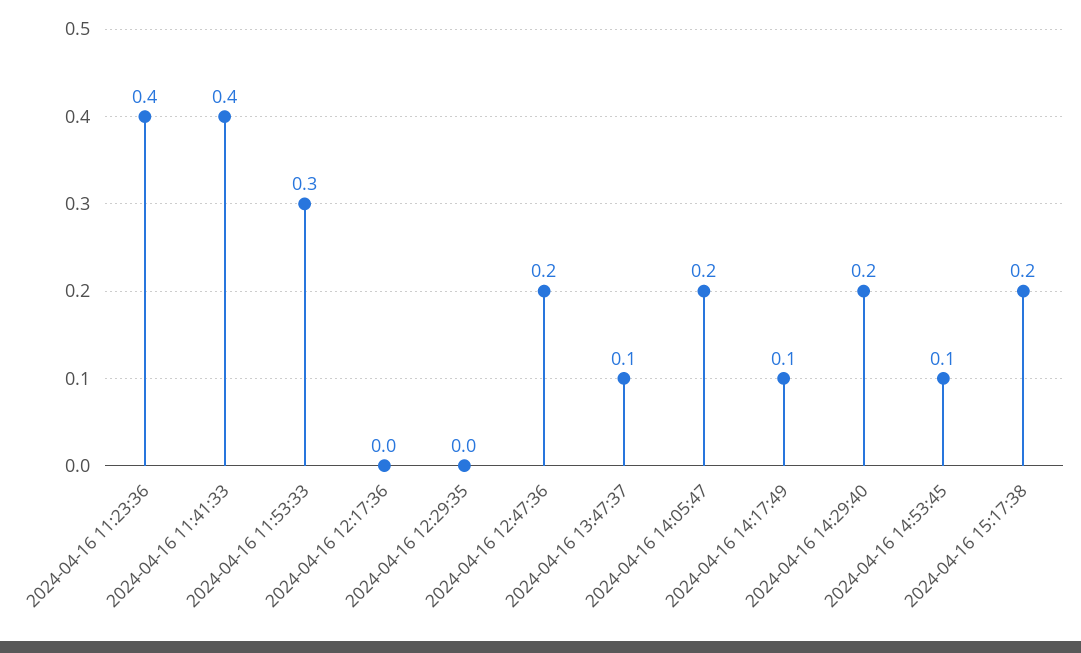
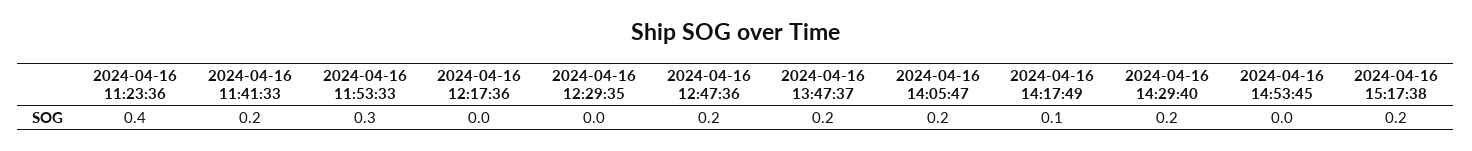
  {
    "2024-04-16 11:23:36": 0.4,
-   "2024-04-16 11:41:33": 0.4,
+   "2024-04-16 11:41:33": 0.2,
    "2024-04-16 11:53:33": 0.3,
    "2024-04-16 12:17:36": 0,
    "2024-04-16 12:29:35": 0,
    "2024-04-16 12:47:36": 0.2,
-   "2024-04-16 13:47:37": 0.1,
+   "2024-04-16 13:47:37": 0.2,
    "2024-04-16 14:05:47": 0.2,
    "2024-04-16 14:17:49": 0.1,
    "2024-04-16 14:29:40": 0.2,
-   "2024-04-16 14:53:45": 0.1,
+   "2024-04-16 14:53:45": 0,
    "2024-04-16 15:17:38": 0.2
  }

